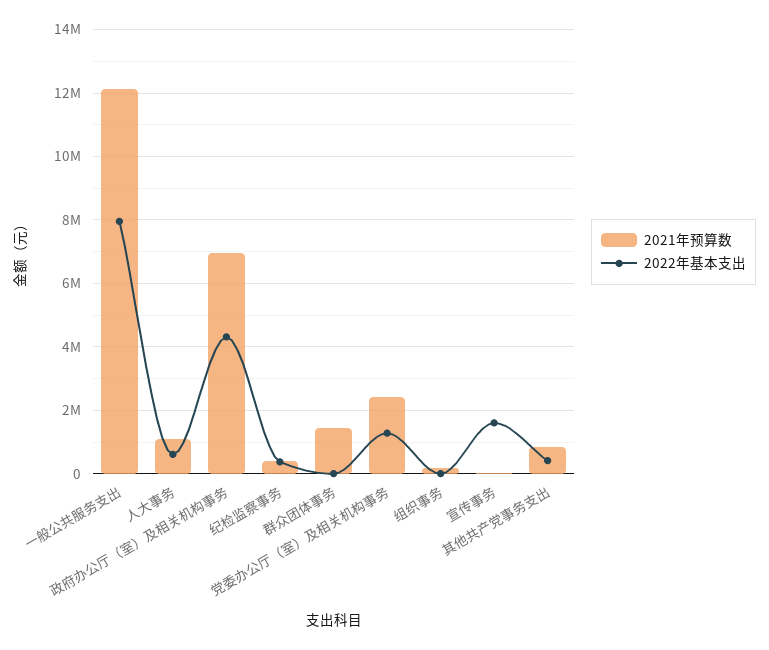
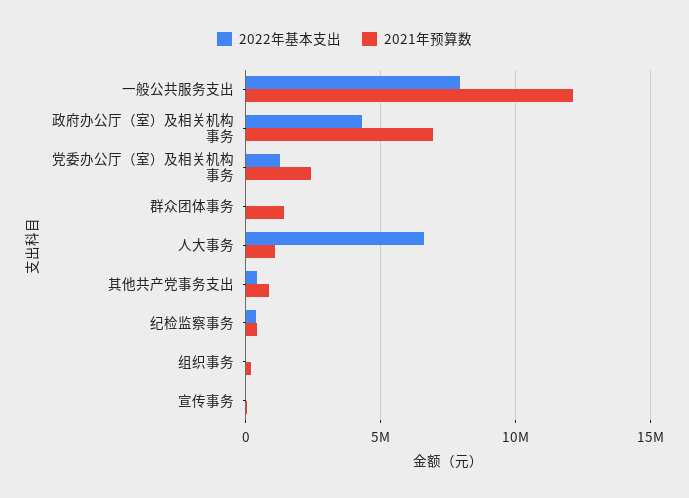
  {
    "2021年预算数": {
      "一般公共服务支出": 12200000,
      "人大事务": 1000000,
      "政府办公厅（室）及相关机构事务": 7000000,
      "纪检监察事务": 400000,
      "群众团体事务": 1400000,
      "党委办公厅（室）及相关机构事务": 2400000,
      "组织事务": 200000,
      "宣传事务": 0,
      "其他共产党事务支出": 800000
    },
    "2022年基本支出": {
      "一般公共服务支出": 8000000,
-     "人大事务": 600000,
+     "人大事务": 6500000,
      "政府办公厅（室）及相关机构事务": 4400000,
      "纪检监察事务": 400000,
      "群众团体事务": 0,
      "党委办公厅（室）及相关机构事务": 1200000,
      "组织事务": 0,
-     "宣传事务": 1600000,
+     "宣传事务": 0,
      "其他共产党事务支出": 400000
    }
  }

